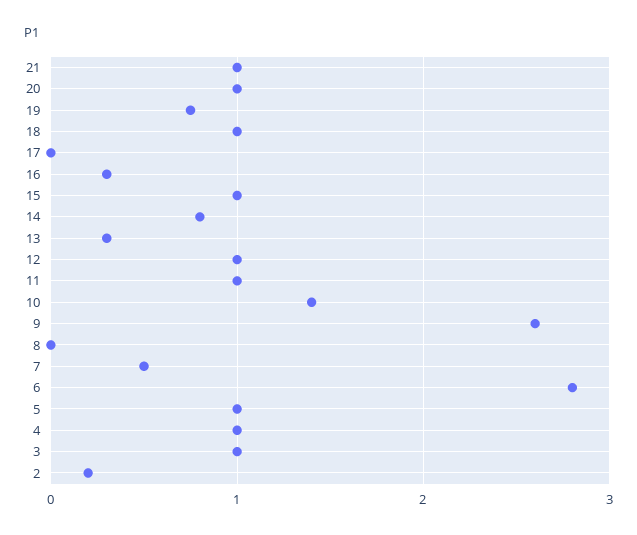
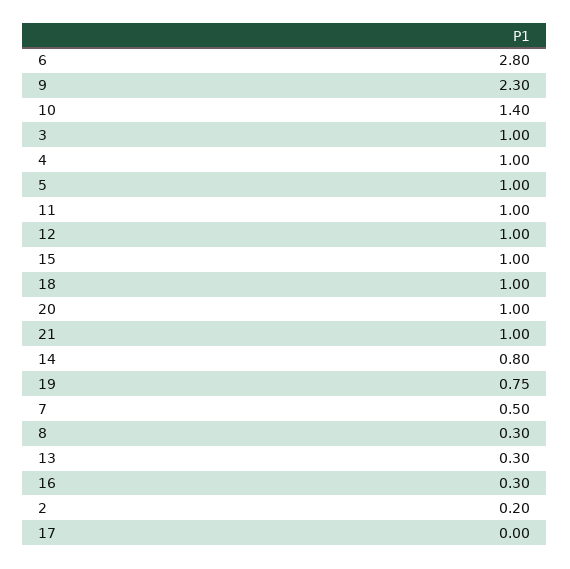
  {
    "21": 1,
    "20": 1,
    "19": 0.75,
    "18": 1,
    "17": 0,
    "16": 0.3,
    "15": 1,
    "14": 0.8,
    "13": 0.3,
    "12": 1,
    "11": 1,
    "10": 1.4,
-   "9": 2.6,
+   "9": 2.3,
-   "8": 0,
+   "8": 0.3,
    "7": 0.5,
    "6": 2.8,
    "5": 1,
    "4": 1,
    "3": 1,
    "2": 0.2
  }

